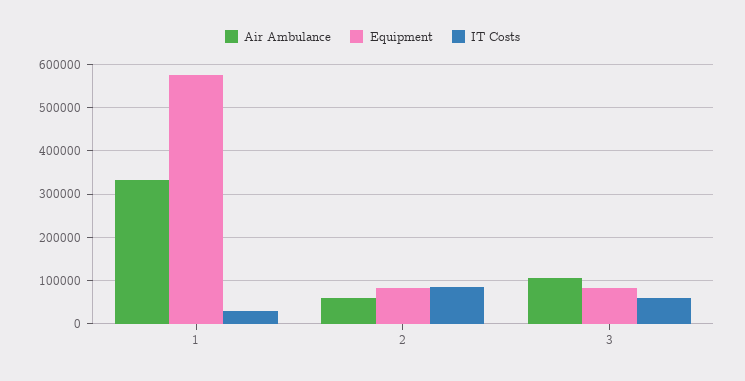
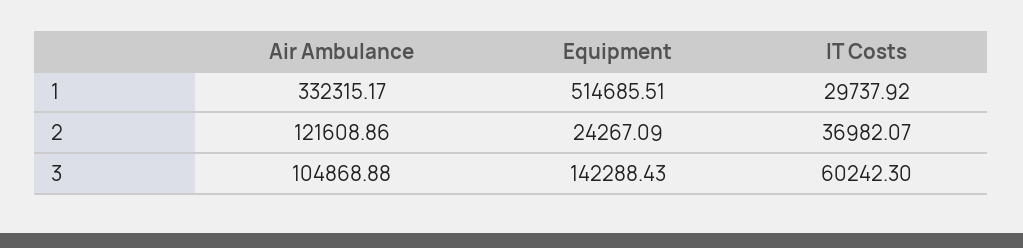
  {
    "Air Ambulance": {
      "1": 332315.17,
-     "2": 60000,
+     "2": 121608.86,
      "3": 104868.88
    },
    "Equipment": {
-     "1": 580000,
+     "1": 514685.51,
-     "2": 80000,
+     "2": 24267.09,
-     "3": 80000
+     "3": 142288.43
    },
    "IT Costs": {
      "1": 29737.92,
-     "2": 80000,
+     "2": 36982.07,
      "3": 60242.3
    }
  }

